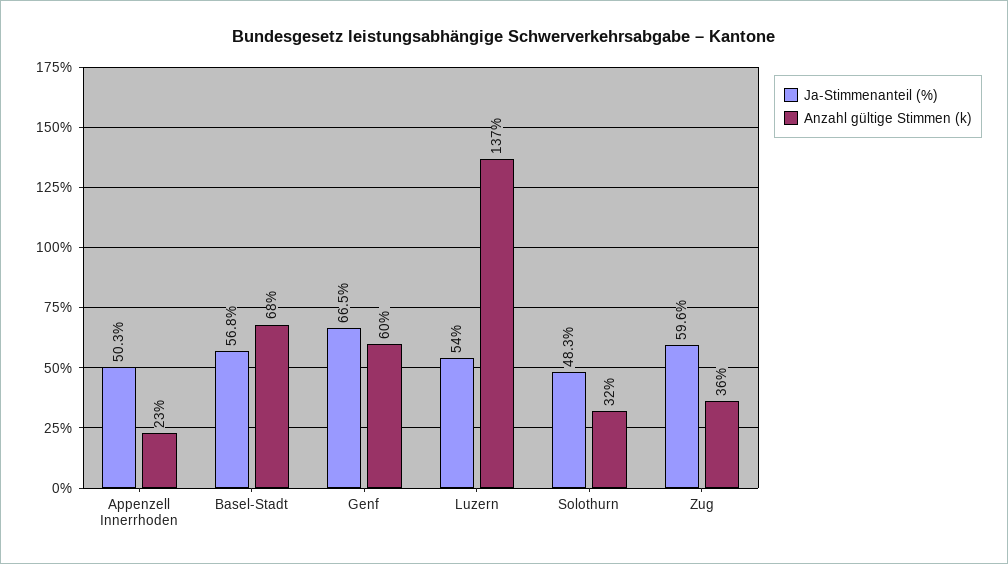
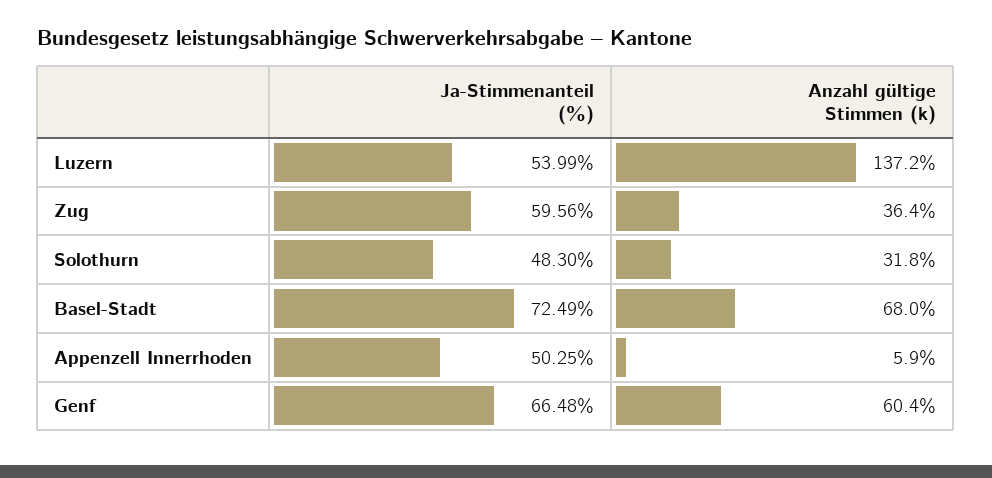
  {
    "Ja-Stimmenanteil (%)": {
      "Appenzell Innerrhoden": 50.25,
-     "Basel-Stadt": 56.8,
+     "Basel-Stadt": 72.49,
      "Genf": 66.48,
      "Luzern": 53.99,
      "Solothurn": 48.3,
      "Zug": 59.56
    },
    "Anzahl gültige Stimmen (k)": {
-     "Appenzell Innerrhoden": 23,
+     "Appenzell Innerrhoden": 5.9,
      "Basel-Stadt": 68,
      "Genf": 60.4,
      "Luzern": 137.2,
      "Solothurn": 31.8,
      "Zug": 36.4
    }
  }

